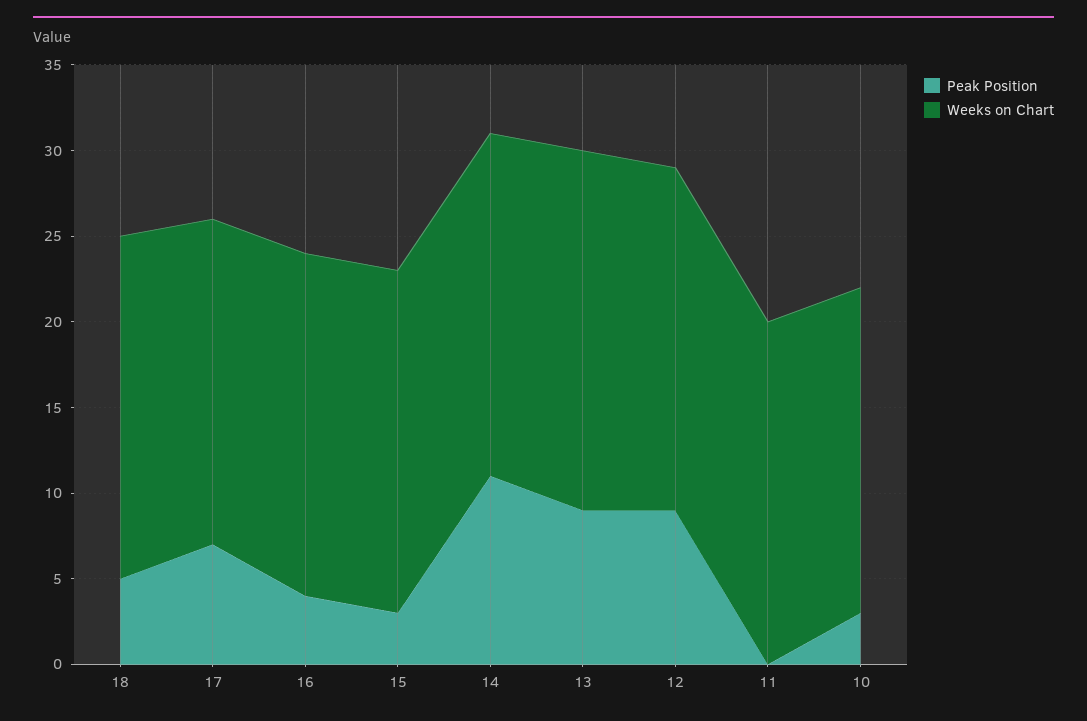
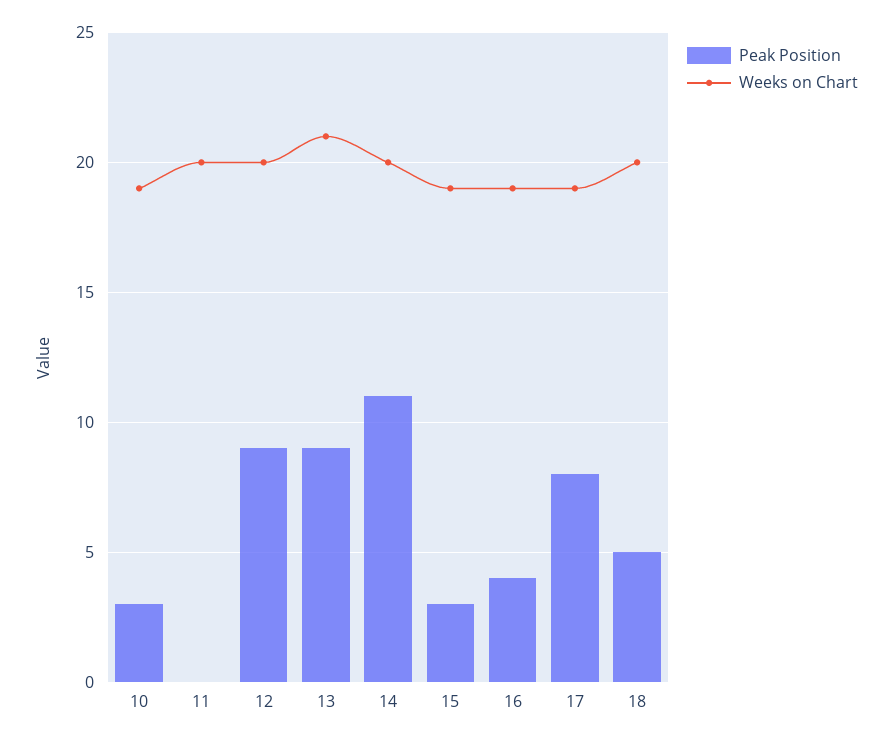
  {
    "Peak Position": {
      "18": 5,
-     "17": 7,
+     "17": 8,
      "16": 4,
      "15": 3,
      "14": 11,
      "13": 9,
      "12": 9,
      "11": 0,
      "10": 3
    },
    "Weeks on Chart": {
      "18": 20,
      "17": 19,
-     "16": 20,
+     "16": 19,
-     "15": 20,
+     "15": 19,
      "14": 20,
      "13": 21,
      "12": 20,
      "11": 20,
      "10": 19
    }
  }

